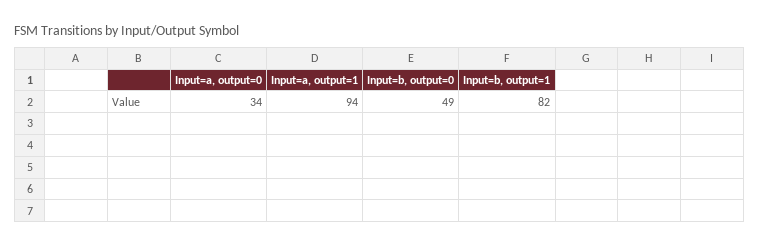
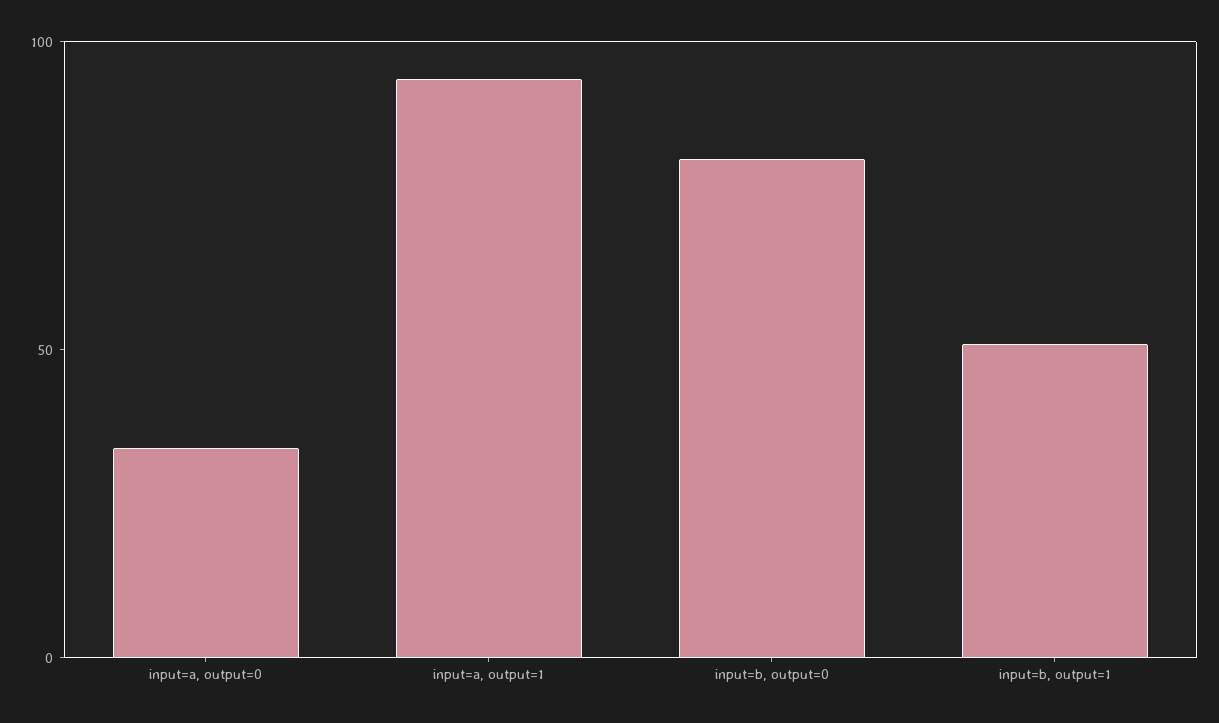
  {
    "Input=a, output=0": 34,
    "Input=a, output=1": 94,
-   "Input=b, output=0": 49,
+   "Input=b, output=0": 80,
-   "Input=b, output=1": 82
+   "Input=b, output=1": 50
  }

